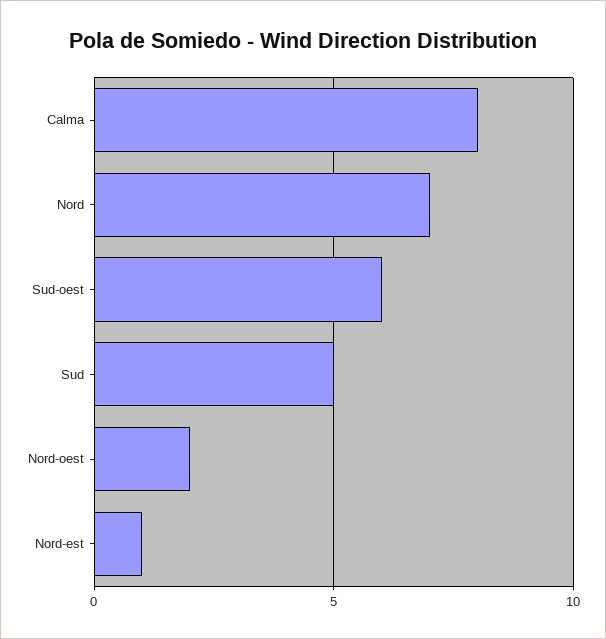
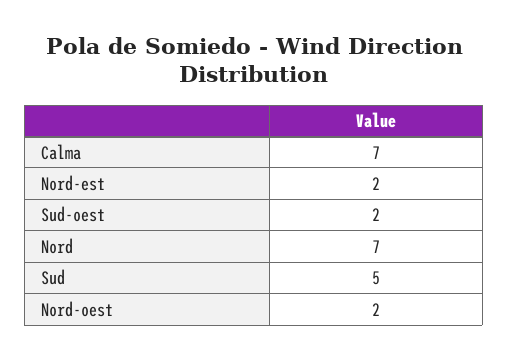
  {
-   "Calma": 8,
+   "Calma": 7,
    "Nord": 7,
-   "Sud-oest": 6,
+   "Sud-oest": 2,
    "Sud": 5,
    "Nord-oest": 2,
-   "Nord-est": 1
+   "Nord-est": 2
  }

